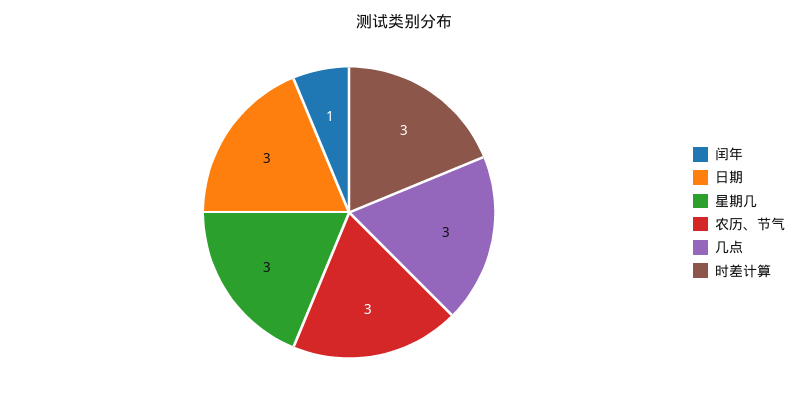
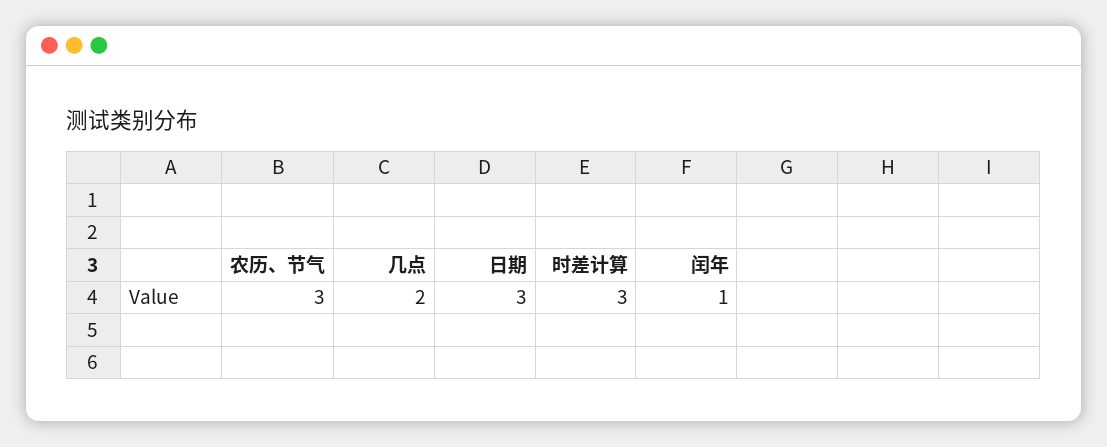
  {
    "闰年": 1,
    "日期": 3,
-   "星期几": 3,
    "农历、节气": 3,
-   "几点": 3,
+   "几点": 2,
    "时差计算": 3
  }

